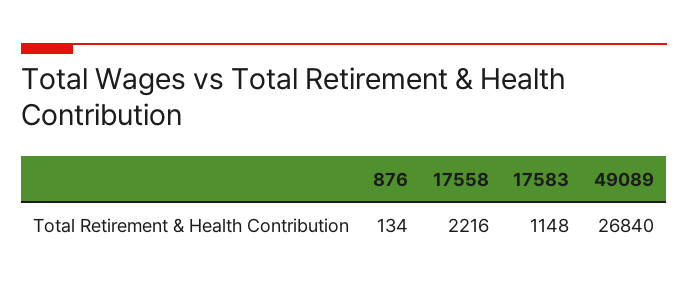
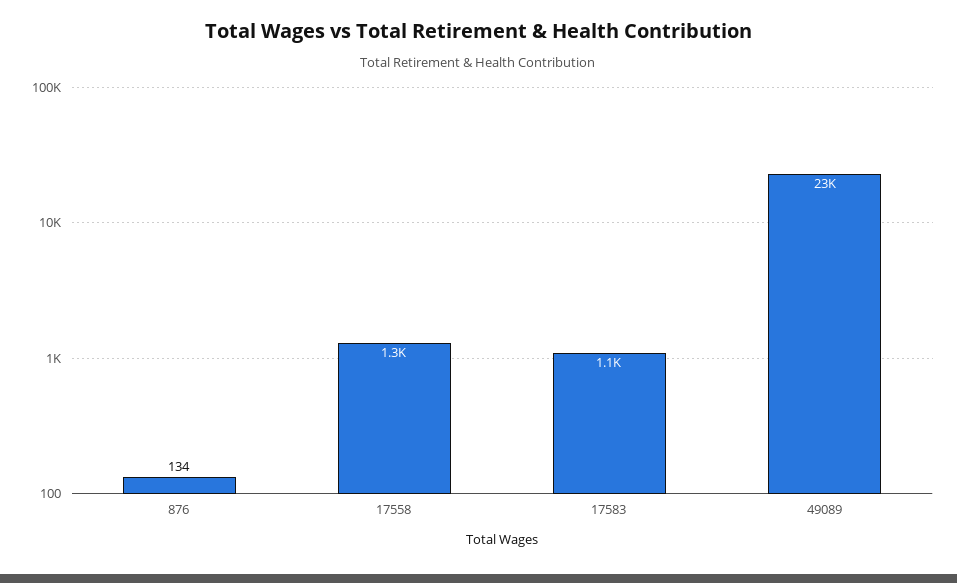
  {
    "876": 134,
-   "17558": 2216,
+   "17558": 1300,
    "17583": 1148,
-   "49089": 26840
+   "49089": 23000
  }

